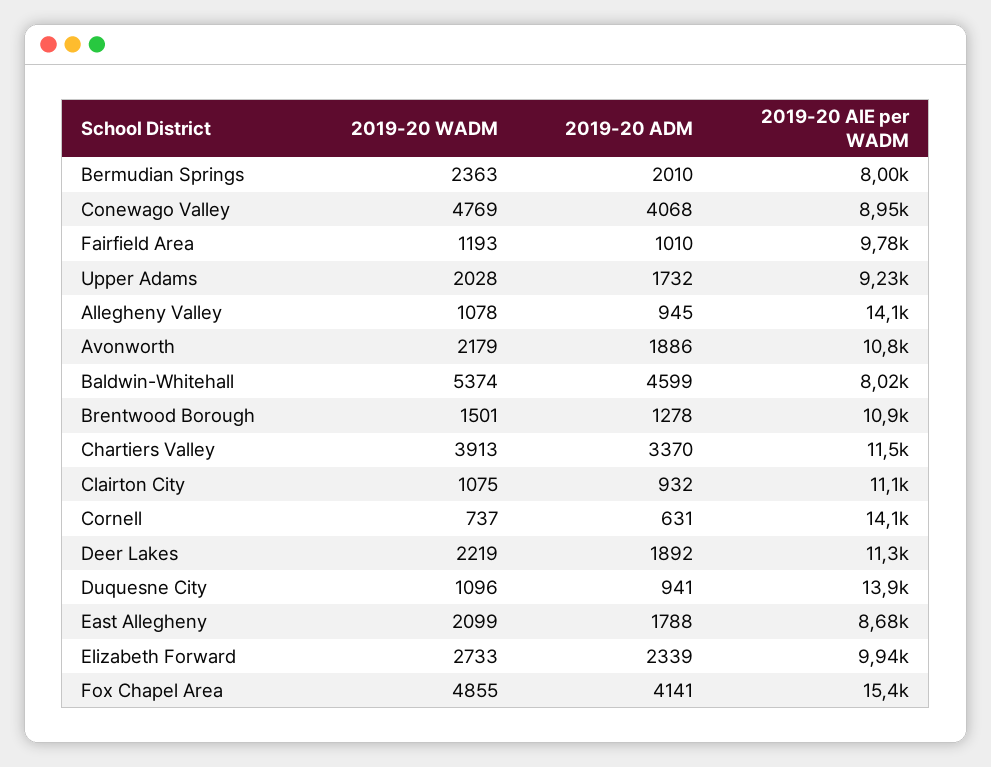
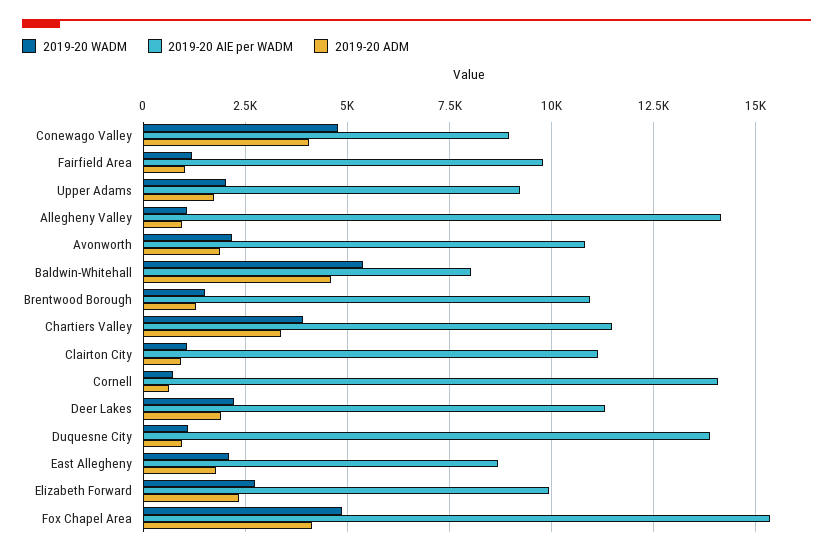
  {
    "2019-20 WADM": {
-     "Bermudian Springs": 2363,
      "Conewago Valley": 4769,
      "Fairfield Area": 1193,
      "Upper Adams": 2028,
      "Allegheny Valley": 1078,
      "Avonworth": 2179,
      "Baldwin-Whitehall": 5374,
      "Brentwood Borough": 1501,
      "Chartiers Valley": 3913,
      "Clairton City": 1075,
      "Cornell": 737,
      "Deer Lakes": 2219,
      "Duquesne City": 1096,
      "East Allegheny": 2099,
      "Elizabeth Forward": 2733,
      "Fox Chapel Area": 4855
    },
    "2019-20 ADM": {
-     "Bermudian Springs": 2010,
      "Conewago Valley": 4068,
      "Fairfield Area": 1010,
      "Upper Adams": 1732,
      "Allegheny Valley": 945,
      "Avonworth": 1886,
      "Baldwin-Whitehall": 4599,
      "Brentwood Borough": 1278,
      "Chartiers Valley": 3370,
      "Clairton City": 932,
      "Cornell": 631,
      "Deer Lakes": 1892,
      "Duquesne City": 941,
      "East Allegheny": 1788,
      "Elizabeth Forward": 2339,
      "Fox Chapel Area": 4141
    },
    "2019-20 AIE per WADM": {
-     "Bermudian Springs": 8000,
      "Conewago Valley": 8950,
      "Fairfield Area": 9780,
      "Upper Adams": 9230,
      "Allegheny Valley": 14100,
      "Avonworth": 10800,
      "Baldwin-Whitehall": 8020,
      "Brentwood Borough": 10900,
      "Chartiers Valley": 11500,
      "Clairton City": 11100,
      "Cornell": 14100,
      "Deer Lakes": 11300,
      "Duquesne City": 13900,
      "East Allegheny": 8680,
      "Elizabeth Forward": 9940,
      "Fox Chapel Area": 15400
    }
  }

